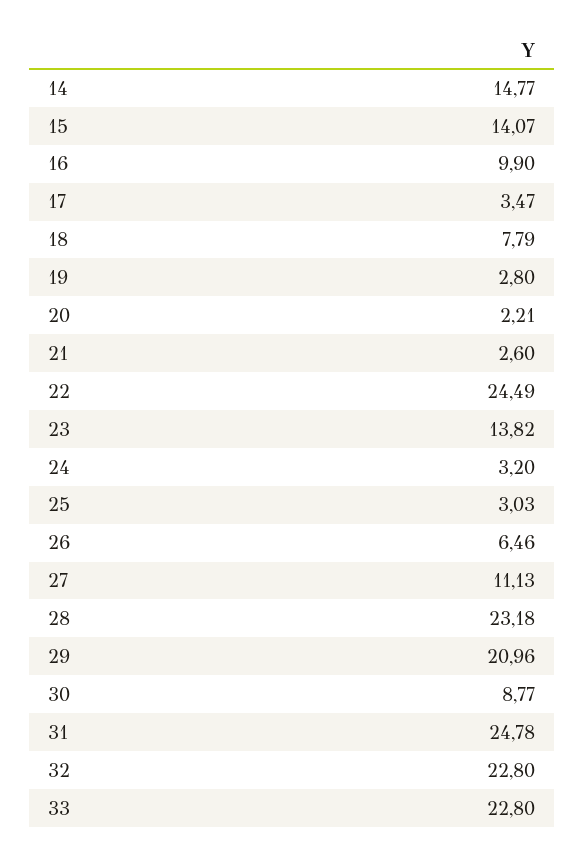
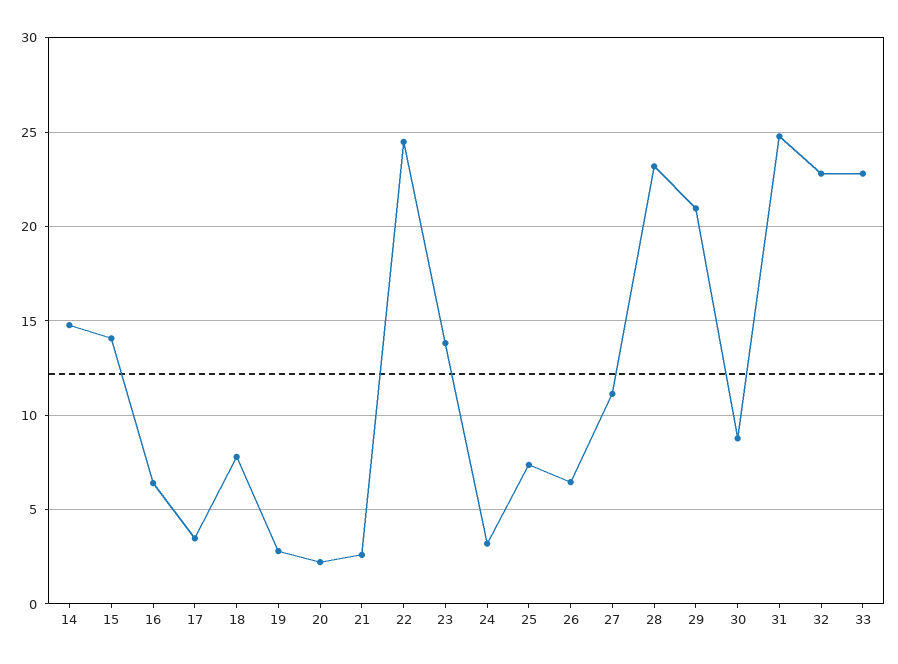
  {
    "14": 14.77,
    "15": 14.07,
-   "16": 9.9,
+   "16": 6.5,
    "17": 3.47,
    "18": 7.79,
    "19": 2.8,
    "20": 2.21,
    "21": 2.6,
    "22": 24.49,
    "23": 13.82,
    "24": 3.2,
-   "25": 3.03,
+   "25": 7.5,
    "26": 6.46,
    "27": 11.13,
    "28": 23.18,
    "29": 20.96,
    "30": 8.77,
    "31": 24.78,
    "32": 22.8,
    "33": 22.8
  }

